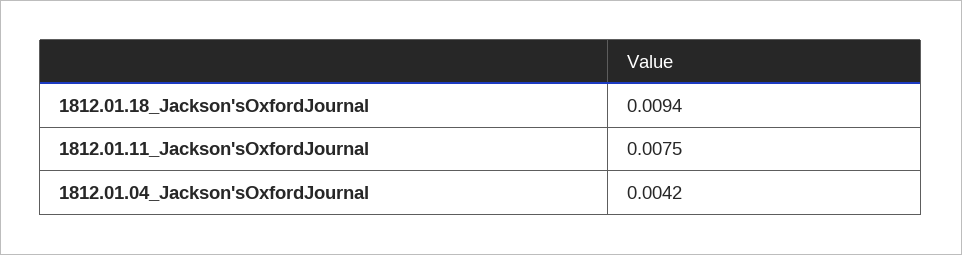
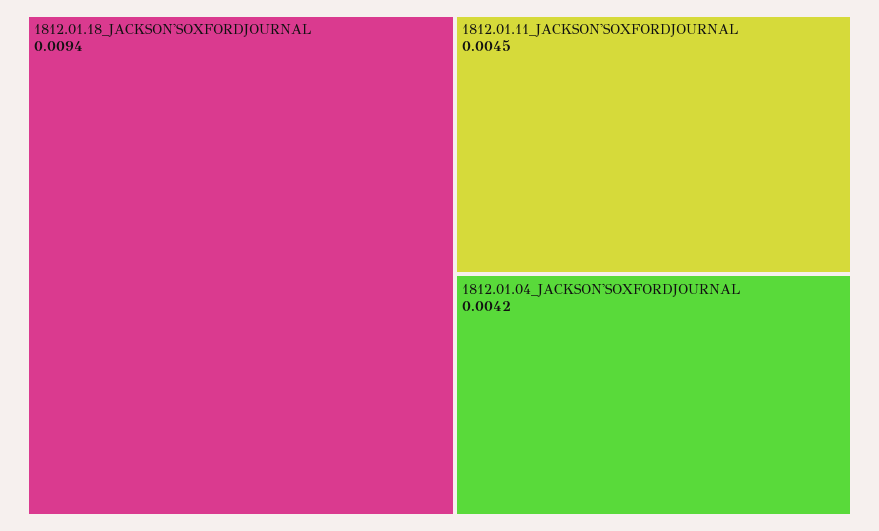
  {
    "1812.01.18_Jackson'sOxfordJournal": 0.0094,
-   "1812.01.11_Jackson'sOxfordJournal": 0.0075,
+   "1812.01.11_Jackson'sOxfordJournal": 0.0045,
    "1812.01.04_Jackson'sOxfordJournal": 0.0042
  }

